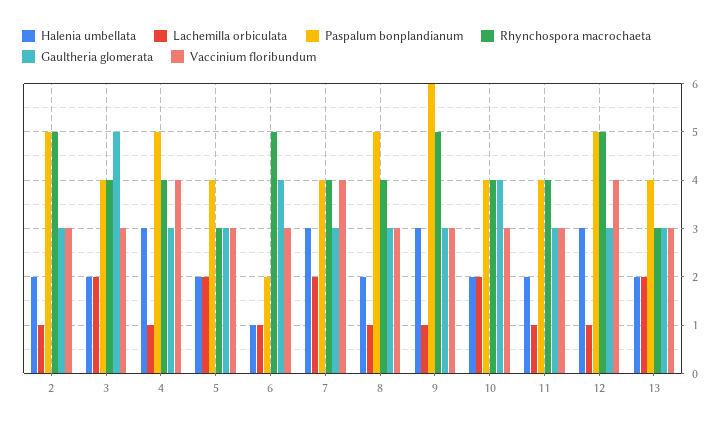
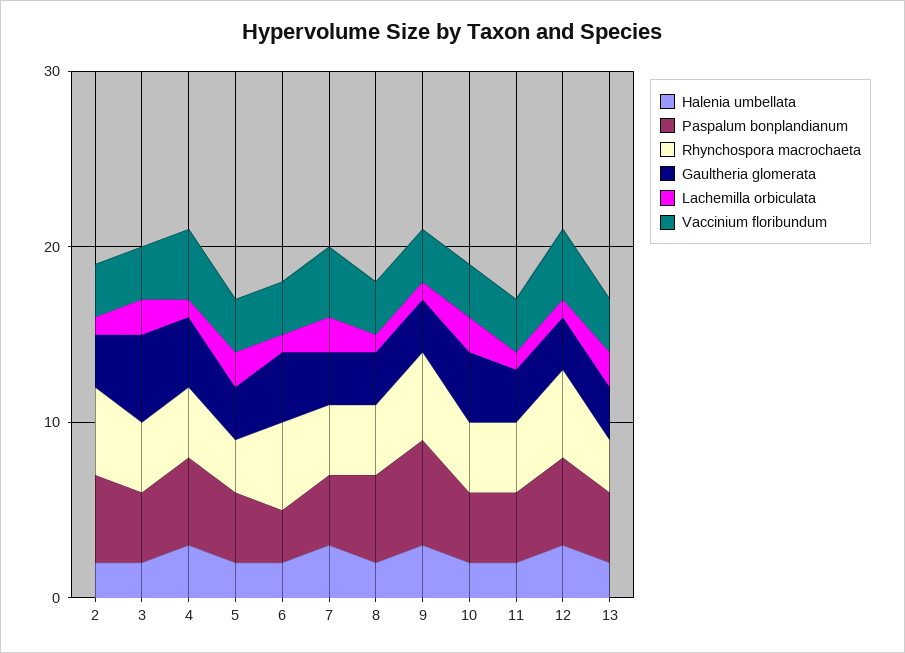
  {
    "Halenia umbellata": {
      "2": 2,
      "3": 2,
      "4": 3,
      "5": 2,
-     "6": 1,
+     "6": 2,
      "7": 3,
      "8": 2,
      "9": 3,
      "10": 2,
      "11": 2,
      "12": 3,
      "13": 2
    },
    "Lachemilla orbiculata": {
      "2": 1,
      "3": 2,
      "4": 1,
      "5": 2,
      "6": 1,
      "7": 2,
      "8": 1,
      "9": 1,
      "10": 2,
      "11": 1,
      "12": 1,
      "13": 2
    },
    "Paspalum bonplandianum": {
      "2": 5,
      "3": 4,
      "4": 5,
      "5": 4,
-     "6": 2,
+     "6": 3,
      "7": 4,
      "8": 5,
      "9": 6,
      "10": 4,
      "11": 4,
      "12": 5,
      "13": 4
    },
    "Rhynchospora macrochaeta": {
      "2": 5,
      "3": 4,
      "4": 4,
      "5": 3,
      "6": 5,
      "7": 4,
      "8": 4,
      "9": 5,
      "10": 4,
      "11": 4,
      "12": 5,
      "13": 3
    },
    "Gaultheria glomerata": {
      "2": 3,
      "3": 5,
-     "4": 3,
+     "4": 4,
      "5": 3,
      "6": 4,
      "7": 3,
      "8": 3,
      "9": 3,
      "10": 4,
      "11": 3,
      "12": 3,
      "13": 3
    },
    "Vaccinium floribundum": {
      "2": 3,
      "3": 3,
      "4": 4,
      "5": 3,
      "6": 3,
      "7": 4,
      "8": 3,
      "9": 3,
      "10": 3,
      "11": 3,
      "12": 4,
      "13": 3
    }
  }

